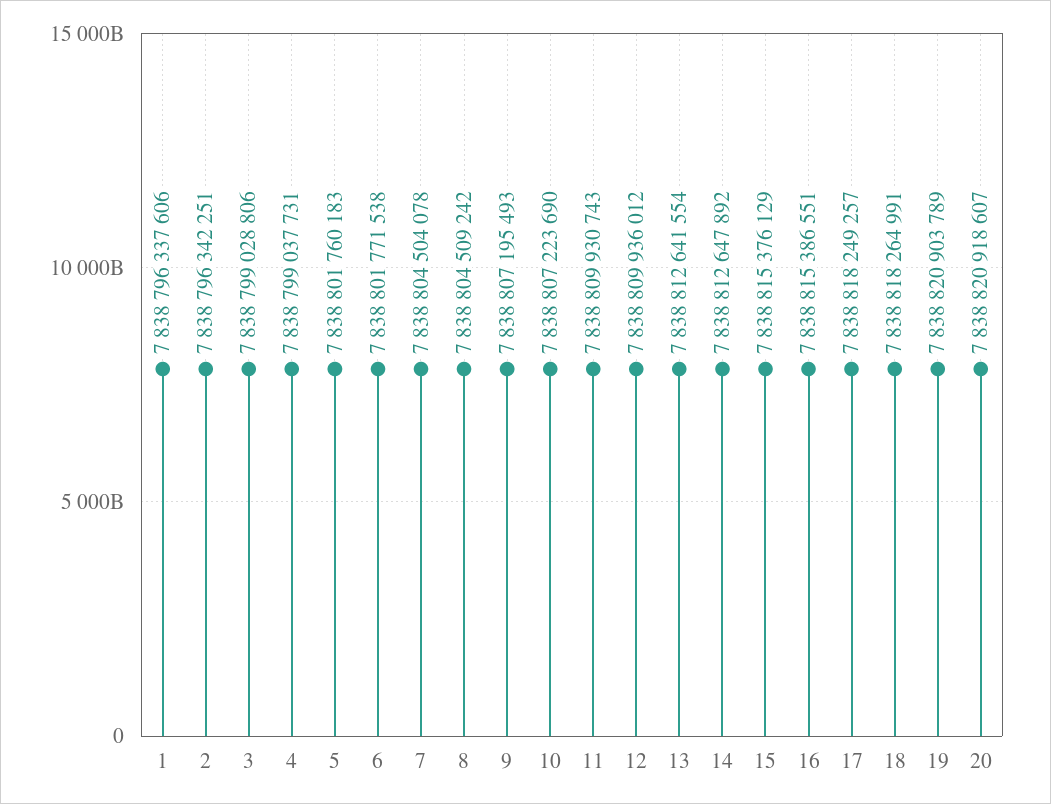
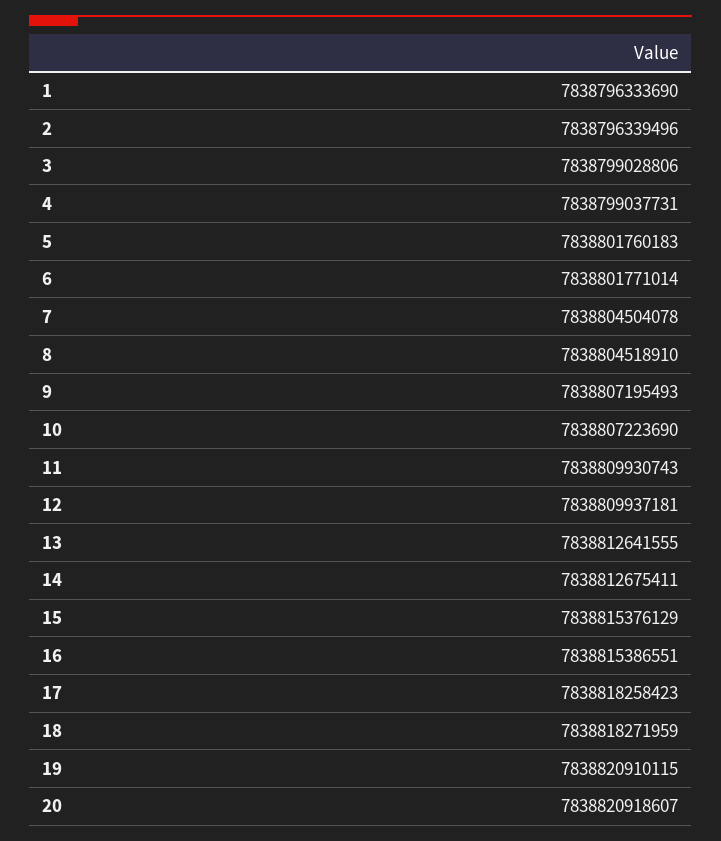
  {
-   "1": 7838796337606,
+   "1": 7838796333690,
-   "2": 7838796342251,
+   "2": 7838796339496,
    "3": 7838799028806,
    "4": 7838799037731,
    "5": 7838801760183,
-   "6": 7838801771538,
+   "6": 7838801771014,
    "7": 7838804504078,
-   "8": 7838804509242,
+   "8": 7838804518910,
    "9": 7838807195493,
    "10": 7838807223690,
    "11": 7838809930743,
-   "12": 7838809936012,
+   "12": 7838809937181,
-   "13": 7838812641554,
+   "13": 7838812641555,
-   "14": 7838812647892,
+   "14": 7838812675411,
    "15": 7838815376129,
    "16": 7838815386551,
-   "17": 7838818249257,
+   "17": 7838818258423,
-   "18": 7838818264991,
+   "18": 7838818271959,
-   "19": 7838820903789,
+   "19": 7838820910115,
    "20": 7838820918607
  }

